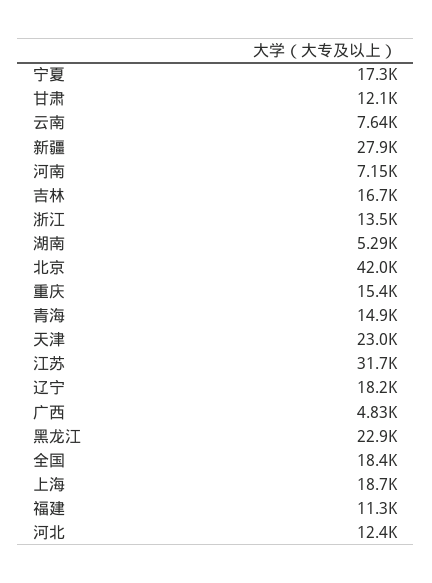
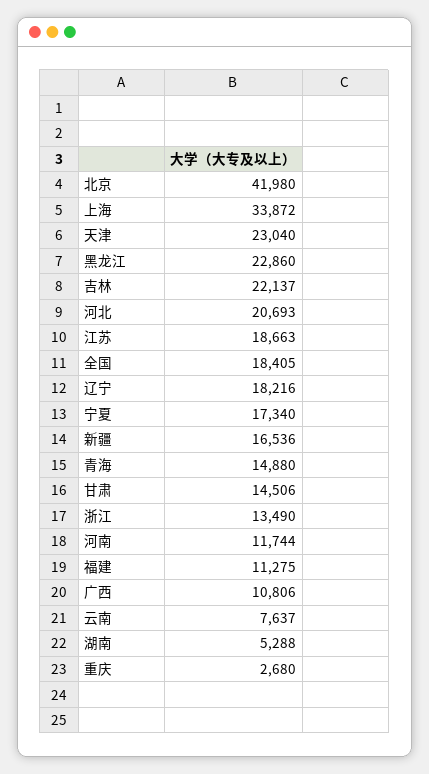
  {
    "宁夏": 17340,
-   "甘肃": 12100,
+   "甘肃": 14506,
    "云南": 7637,
-   "新疆": 27900,
+   "新疆": 16536,
-   "河南": 7150,
+   "河南": 11744,
-   "吉林": 16700,
+   "吉林": 22137,
    "浙江": 13490,
    "湖南": 5288,
    "北京": 41980,
-   "重庆": 15400,
+   "重庆": 2680,
    "青海": 14880,
    "天津": 23040,
-   "江苏": 31700,
+   "江苏": 18663,
    "辽宁": 18216,
-   "广西": 4830,
+   "广西": 10806,
    "黑龙江": 22860,
    "全国": 18405,
-   "上海": 18700,
+   "上海": 33872,
    "福建": 11275,
-   "河北": 12400
+   "河北": 20693
  }

